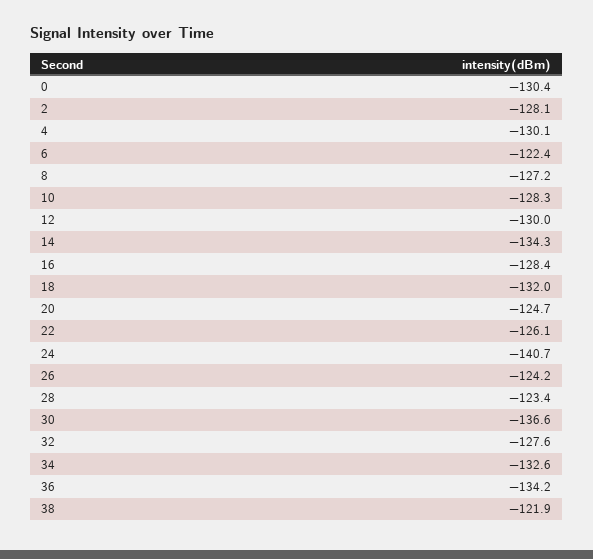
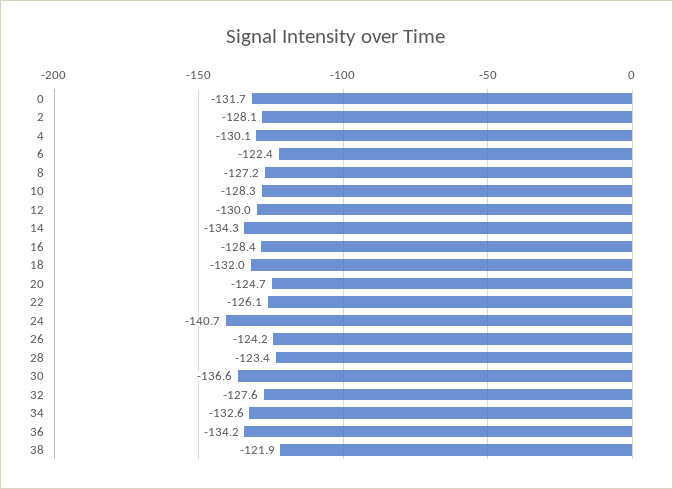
  {
-   "0": -130.4,
+   "0": -131.7,
    "2": -128.1,
    "4": -130.1,
    "6": -122.4,
    "8": -127.2,
    "10": -128.3,
    "12": -130,
    "14": -134.3,
    "16": -128.4,
    "18": -132,
    "20": -124.7,
    "22": -126.1,
    "24": -140.7,
    "26": -124.2,
    "28": -123.4,
    "30": -136.6,
    "32": -127.6,
    "34": -132.6,
    "36": -134.2,
    "38": -121.9
  }

